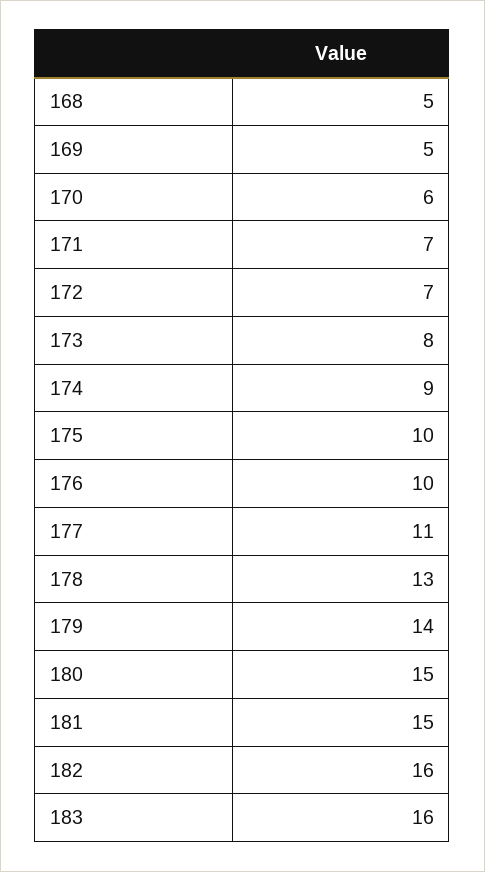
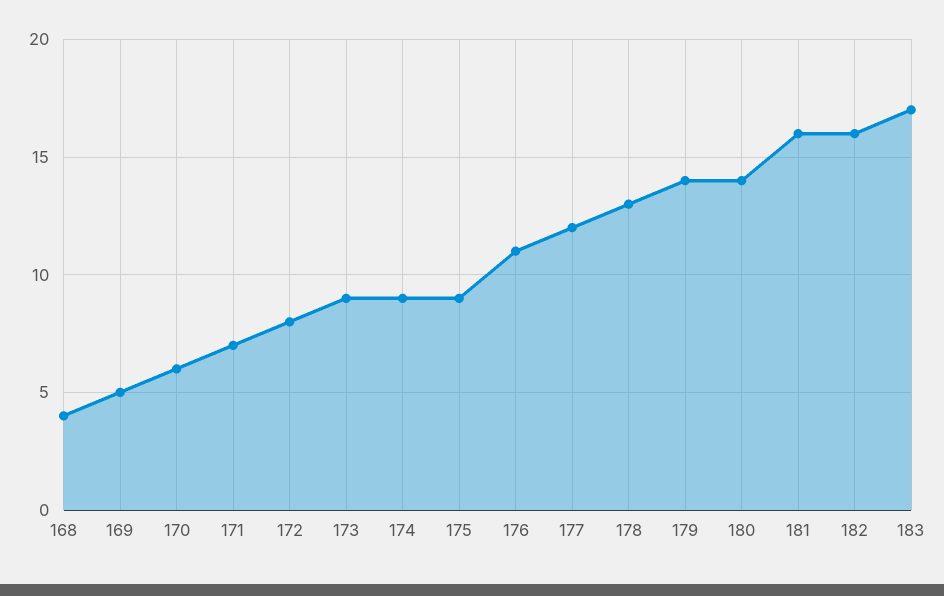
  {
-   "168": 5,
+   "168": 4,
    "169": 5,
    "170": 6,
    "171": 7,
-   "172": 7,
+   "172": 8,
-   "173": 8,
+   "173": 9,
    "174": 9,
-   "175": 10,
+   "175": 9,
-   "176": 10,
+   "176": 11,
-   "177": 11,
+   "177": 12,
    "178": 13,
    "179": 14,
-   "180": 15,
+   "180": 14,
-   "181": 15,
+   "181": 16,
    "182": 16,
-   "183": 16
+   "183": 17
  }

